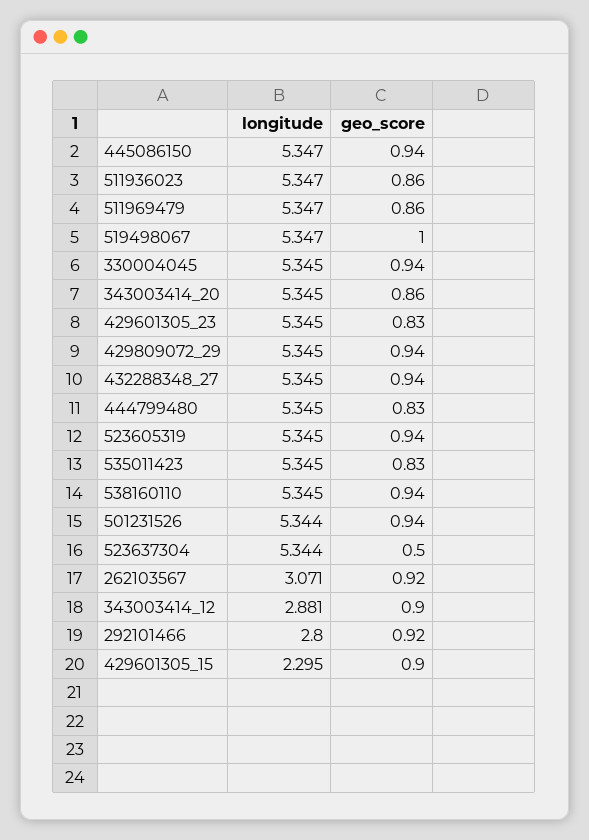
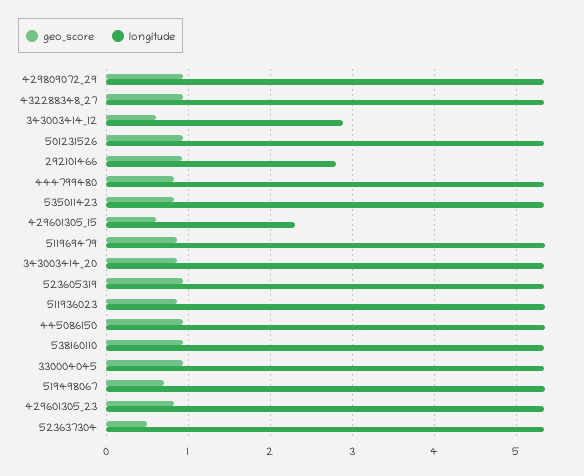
  {
    "longitude": {
      "445086150": 5.347,
      "511936023": 5.347,
      "511969479": 5.347,
      "519498067": 5.347,
      "330004045": 5.345,
      "343003414_20": 5.345,
      "429601305_23": 5.345,
      "429809072_29": 5.345,
      "432288348_27": 5.345,
      "444799480": 5.345,
      "523605319": 5.345,
      "535011423": 5.345,
      "538160110": 5.345,
      "501231526": 5.344,
      "523637304": 5.344,
-     "262103567": 3.071,
      "343003414_12": 2.881,
      "292101466": 2.8,
      "429601305_15": 2.295
    },
    "geo_score": {
      "445086150": 0.94,
      "511936023": 0.86,
      "511969479": 0.86,
-     "519498067": 1,
+     "519498067": 0.7,
      "330004045": 0.94,
      "343003414_20": 0.86,
      "429601305_23": 0.83,
      "429809072_29": 0.94,
      "432288348_27": 0.94,
      "444799480": 0.83,
      "523605319": 0.94,
      "535011423": 0.83,
      "538160110": 0.94,
      "501231526": 0.94,
      "523637304": 0.5,
-     "262103567": 0.92,
-     "343003414_12": 0.9,
+     "343003414_12": 0.6,
      "292101466": 0.92,
-     "429601305_15": 0.9
+     "429601305_15": 0.6
    }
  }

